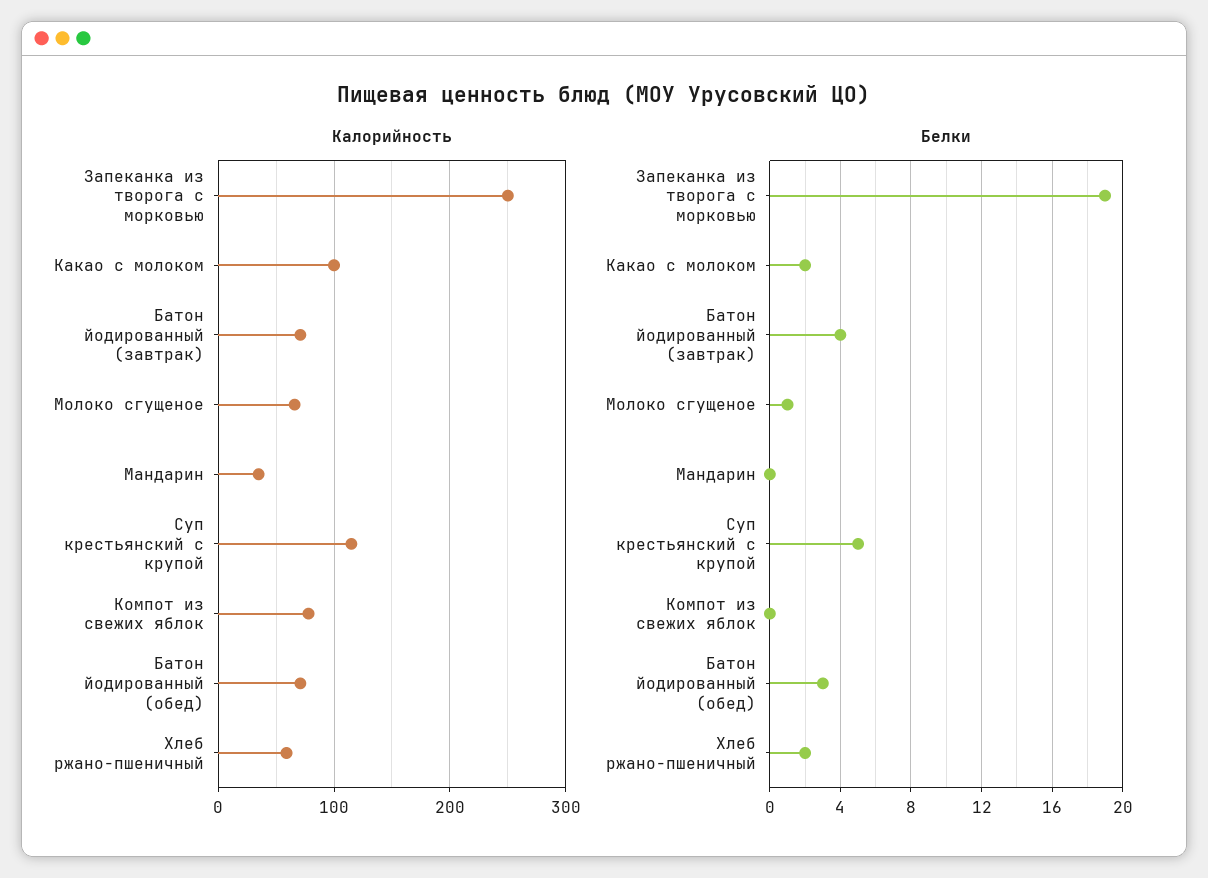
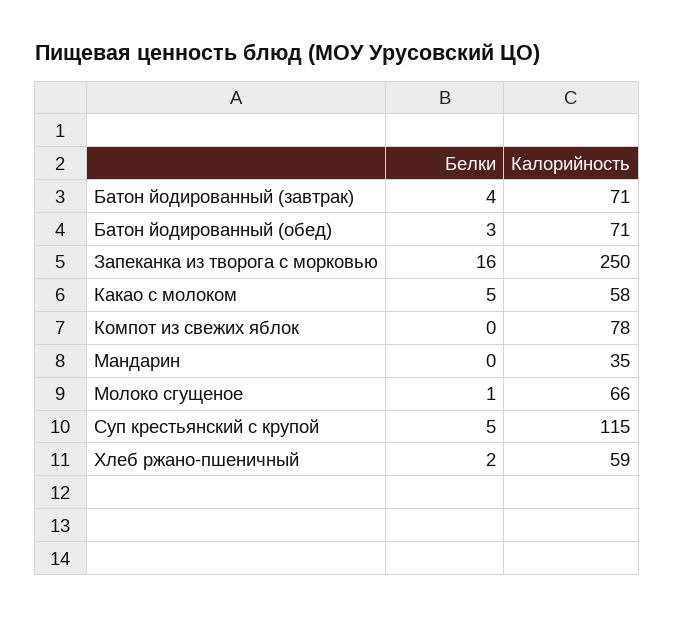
  {
    "Калорийность": {
      "Запеканка из творога с морковью": 250,
-     "Какао с молоком": 100,
+     "Какао с молоком": 58,
      "Батон йодированный (завтрак)": 71,
      "Молоко сгущеное": 66,
      "Мандарин": 35,
      "Суп крестьянский с крупой": 115,
      "Компот из свежих яблок": 78,
      "Батон йодированный (обед)": 71,
      "Хлеб ржано-пшеничный": 59
    },
    "Белки": {
-     "Запеканка из творога с морковью": 19,
+     "Запеканка из творога с морковью": 16,
-     "Какао с молоком": 2,
+     "Какао с молоком": 5,
      "Батон йодированный (завтрак)": 4,
      "Молоко сгущеное": 1,
      "Мандарин": 0,
      "Суп крестьянский с крупой": 5,
      "Компот из свежих яблок": 0,
      "Батон йодированный (обед)": 3,
      "Хлеб ржано-пшеничный": 2
    }
  }

